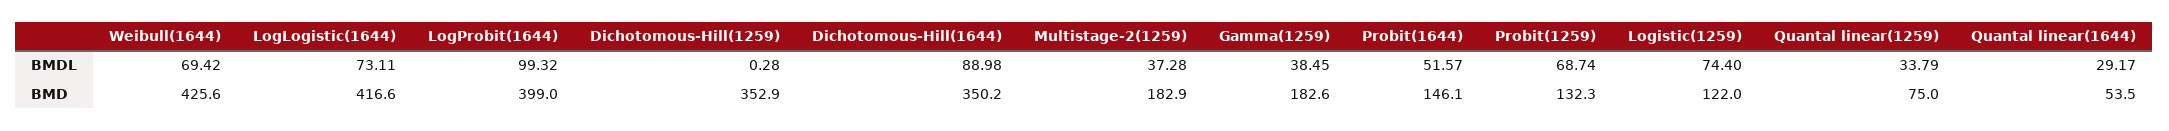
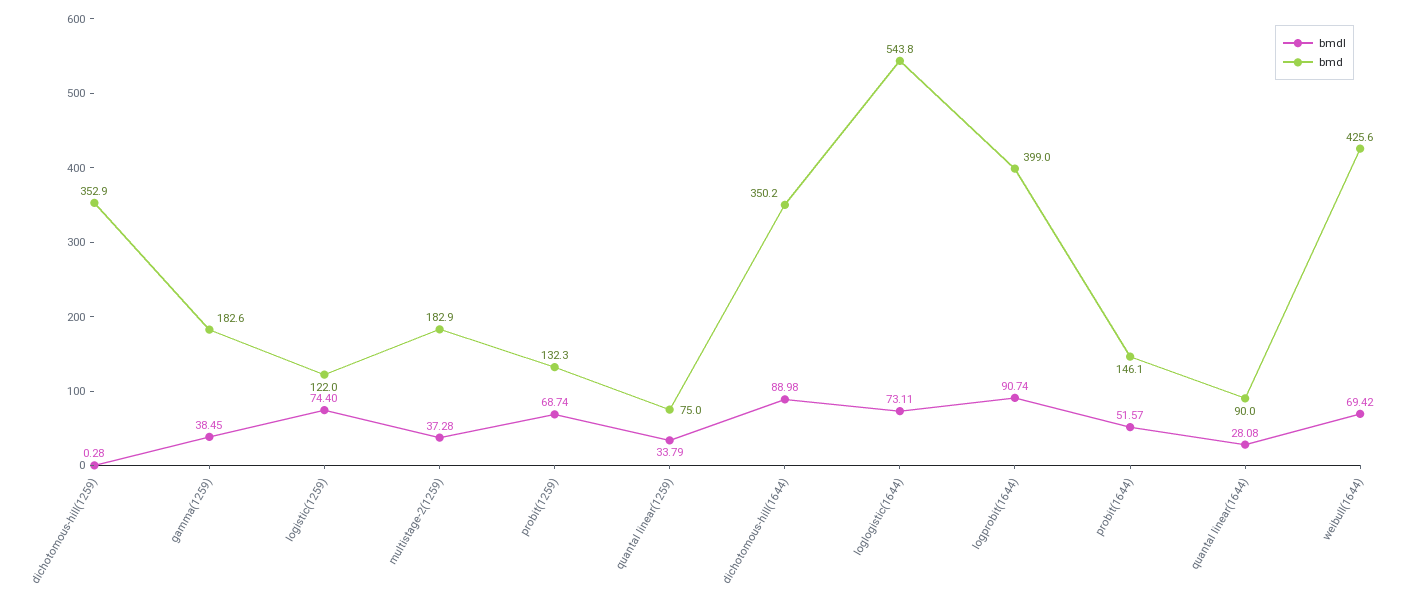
  {
    "BMDL": {
      "Weibull(1644)": 69.42,
      "LogLogistic(1644)": 73.11,
-     "LogProbit(1644)": 99.32,
+     "LogProbit(1644)": 90.74,
      "Dichotomous-Hill(1259)": 0.28,
      "Dichotomous-Hill(1644)": 88.98,
      "Multistage-2(1259)": 37.28,
      "Gamma(1259)": 38.45,
      "Probit(1644)": 51.57,
      "Probit(1259)": 68.74,
      "Logistic(1259)": 74.4,
      "Quantal linear(1259)": 33.79,
-     "Quantal linear(1644)": 29.17
+     "Quantal linear(1644)": 28.08
    },
    "BMD": {
      "Weibull(1644)": 425.6,
-     "LogLogistic(1644)": 416.6,
+     "LogLogistic(1644)": 543.8,
      "LogProbit(1644)": 399,
      "Dichotomous-Hill(1259)": 352.9,
      "Dichotomous-Hill(1644)": 350.2,
      "Multistage-2(1259)": 182.9,
      "Gamma(1259)": 182.6,
      "Probit(1644)": 146.1,
      "Probit(1259)": 132.3,
      "Logistic(1259)": 122,
      "Quantal linear(1259)": 75,
-     "Quantal linear(1644)": 53.5
+     "Quantal linear(1644)": 90
    }
  }

